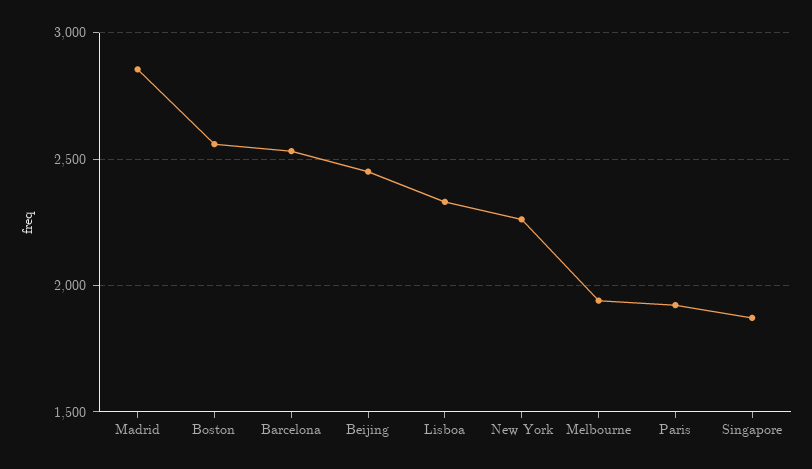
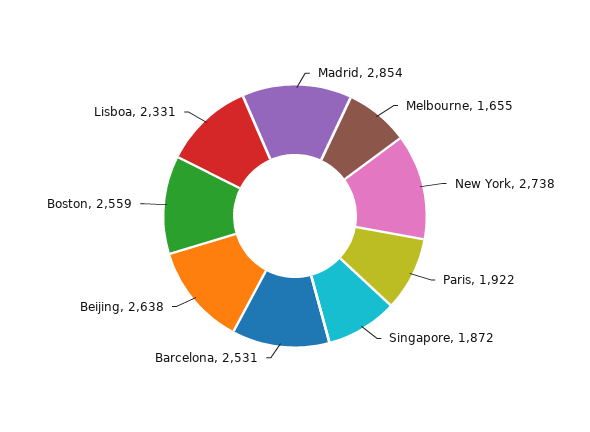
  {
    "Madrid": 2854,
    "Boston": 2559,
    "Barcelona": 2531,
-   "Beijing": 2450,
+   "Beijing": 2638,
    "Lisboa": 2331,
-   "New York": 2250,
+   "New York": 2738,
-   "Melbourne": 1950,
+   "Melbourne": 1655,
    "Paris": 1922,
    "Singapore": 1872
  }

